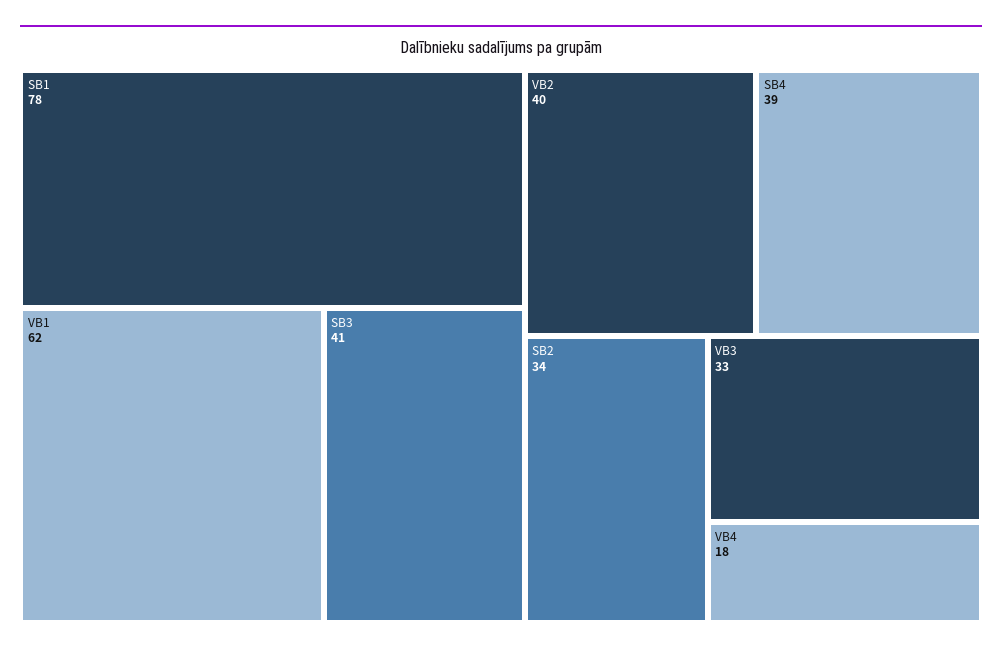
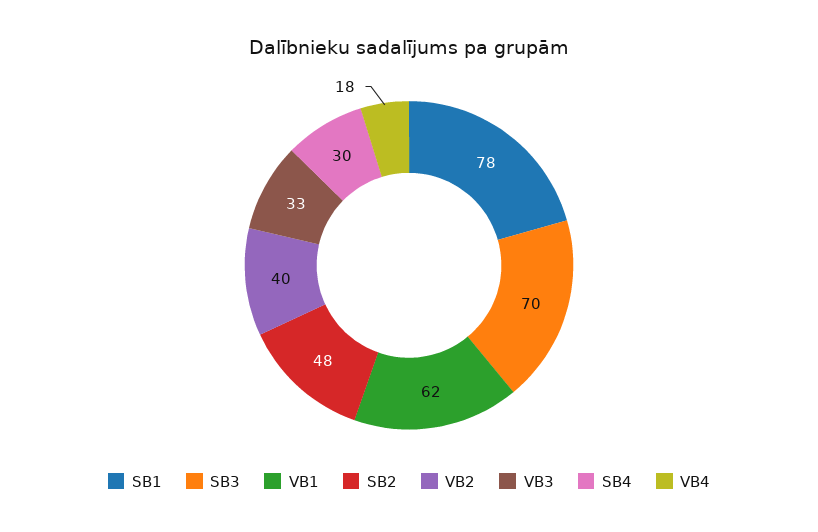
  {
    "SB1": 78,
    "VB1": 62,
-   "SB3": 41,
+   "SB3": 70,
    "VB2": 40,
-   "SB4": 39,
+   "SB4": 30,
-   "SB2": 34,
+   "SB2": 48,
    "VB3": 33,
    "VB4": 18
  }

